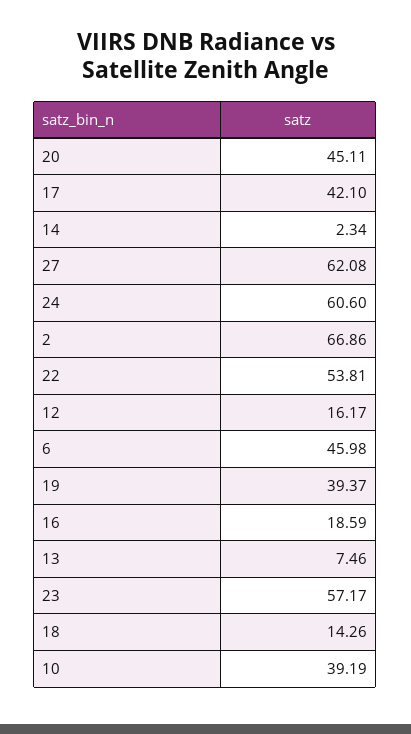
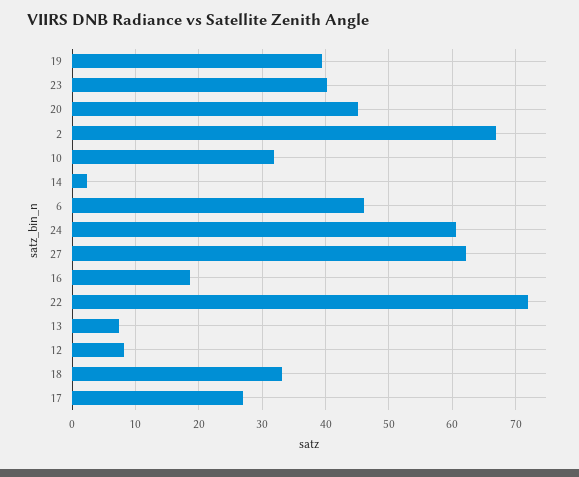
  {
    "20": 45.11,
-   "17": 42.1,
+   "17": 27,
    "14": 2.34,
    "27": 62.08,
    "24": 60.6,
    "2": 66.86,
-   "22": 53.81,
+   "22": 72,
-   "12": 16.17,
+   "12": 8,
    "6": 45.98,
    "19": 39.37,
    "16": 18.59,
    "13": 7.46,
-   "23": 57.17,
+   "23": 40,
-   "18": 14.26,
+   "18": 33,
-   "10": 39.19
+   "10": 32
  }

